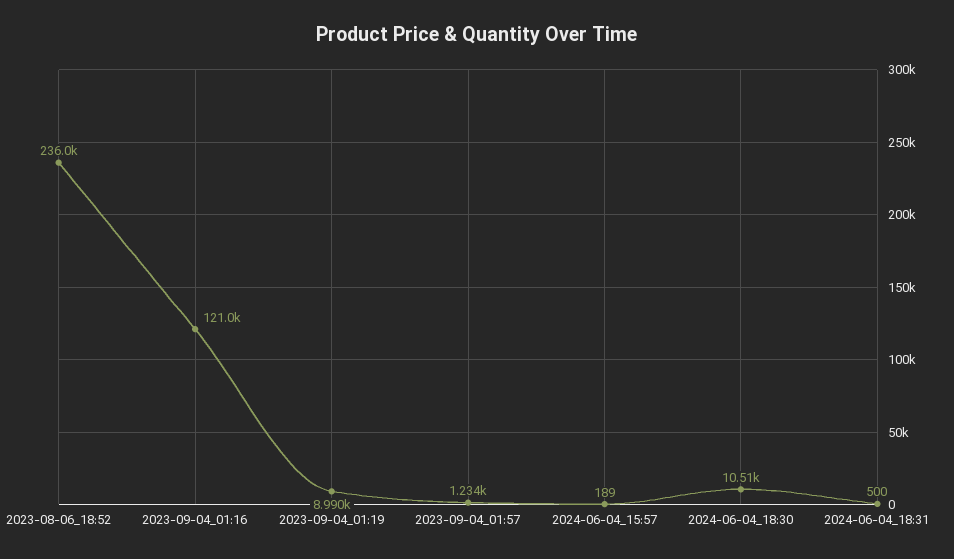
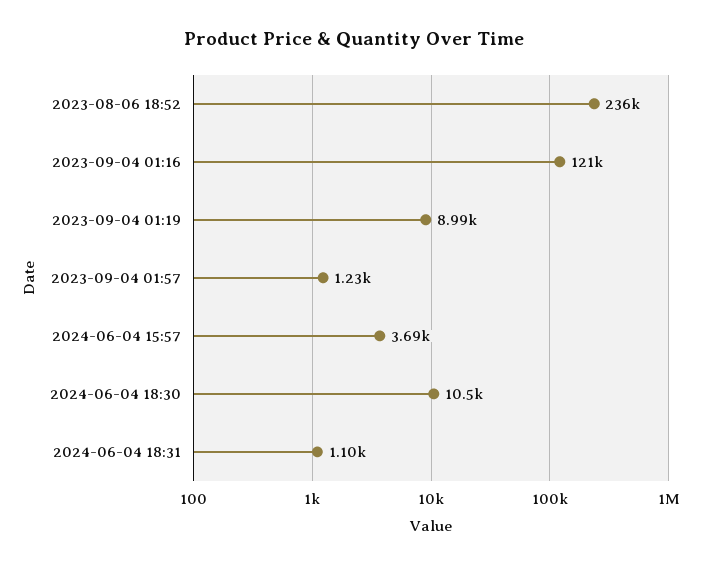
  {
    "2023-08-06_18:52": 236000,
    "2023-09-04_01:16": 121000,
    "2023-09-04_01:19": 8990,
    "2023-09-04_01:57": 1234,
-   "2024-06-04_15:57": 189,
+   "2024-06-04_15:57": 3690,
    "2024-06-04_18:30": 10510,
-   "2024-06-04_18:31": 500
+   "2024-06-04_18:31": 1100
  }

